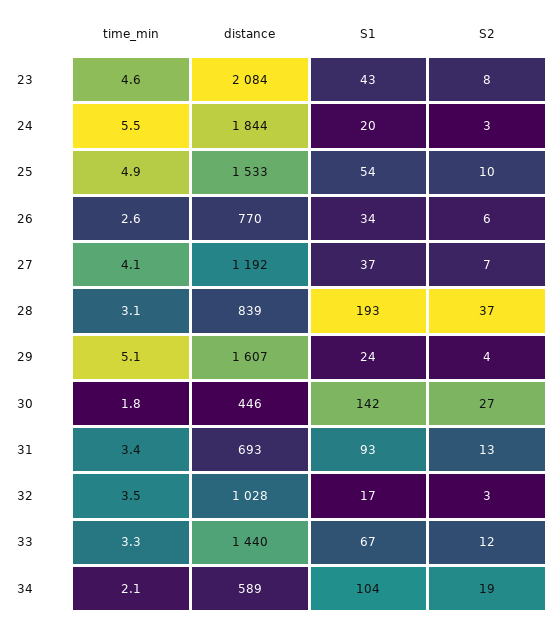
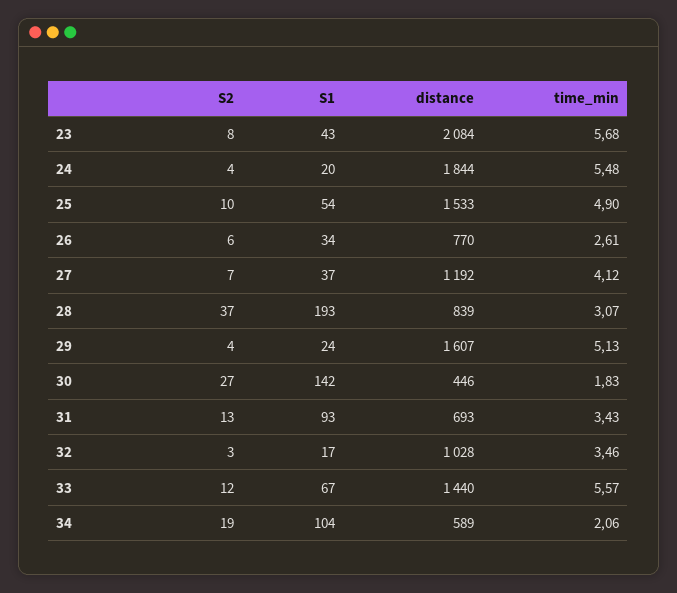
  {
    "time_min": {
-     "23": 4.6,
+     "23": 5.68,
      "24": 5.48,
      "25": 4.9,
      "26": 2.61,
      "27": 4.12,
      "28": 3.07,
      "29": 5.13,
      "30": 1.83,
      "31": 3.43,
      "32": 3.46,
-     "33": 3.3,
+     "33": 5.57,
      "34": 2.06
    },
    "distance": {
      "23": 2084,
      "24": 1844,
      "25": 1533,
      "26": 770,
      "27": 1192,
      "28": 839,
      "29": 1607,
      "30": 446,
      "31": 693,
      "32": 1028,
      "33": 1440,
      "34": 589
    },
    "S1": {
      "23": 43,
      "24": 20,
      "25": 54,
      "26": 34,
      "27": 37,
      "28": 193,
      "29": 24,
      "30": 142,
      "31": 93,
      "32": 17,
      "33": 67,
      "34": 104
    },
    "S2": {
      "23": 8,
-     "24": 3,
+     "24": 4,
      "25": 10,
      "26": 6,
      "27": 7,
      "28": 37,
      "29": 4,
      "30": 27,
      "31": 13,
      "32": 3,
      "33": 12,
      "34": 19
    }
  }

